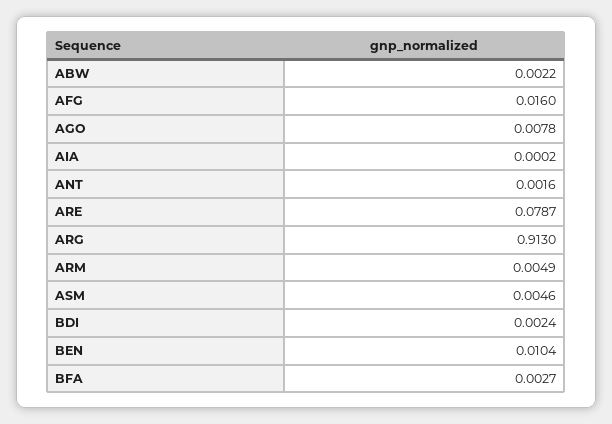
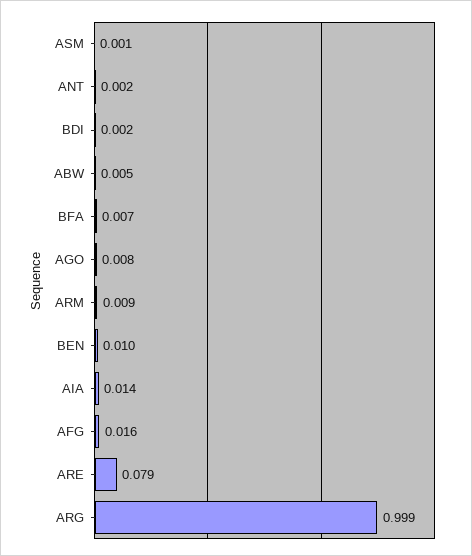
  {
-   "ABW": 0.0022,
+   "ABW": 0.005,
    "AFG": 0.016,
    "AGO": 0.0078,
-   "AIA": 0.0002,
+   "AIA": 0.014,
    "ANT": 0.0016,
    "ARE": 0.0787,
-   "ARG": 0.913,
+   "ARG": 0.999,
-   "ARM": 0.0049,
+   "ARM": 0.009,
-   "ASM": 0.0046,
+   "ASM": 0.001,
    "BDI": 0.0024,
    "BEN": 0.0104,
-   "BFA": 0.0027
+   "BFA": 0.007
  }

